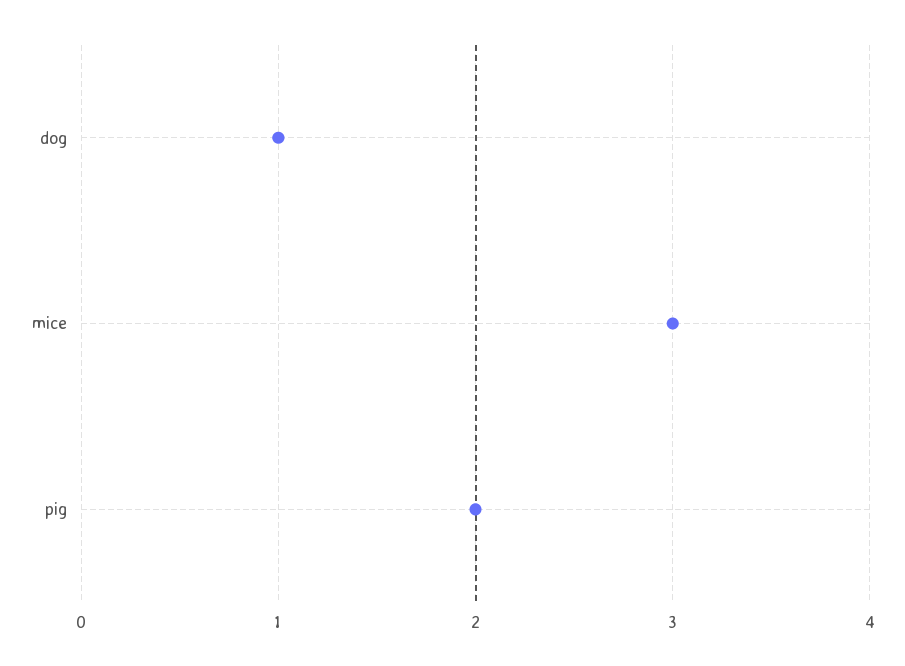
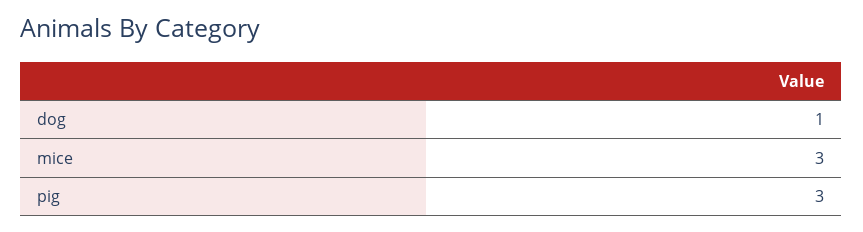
  {
    "dog": 1,
    "mice": 3,
-   "pig": 2
+   "pig": 3
  }

